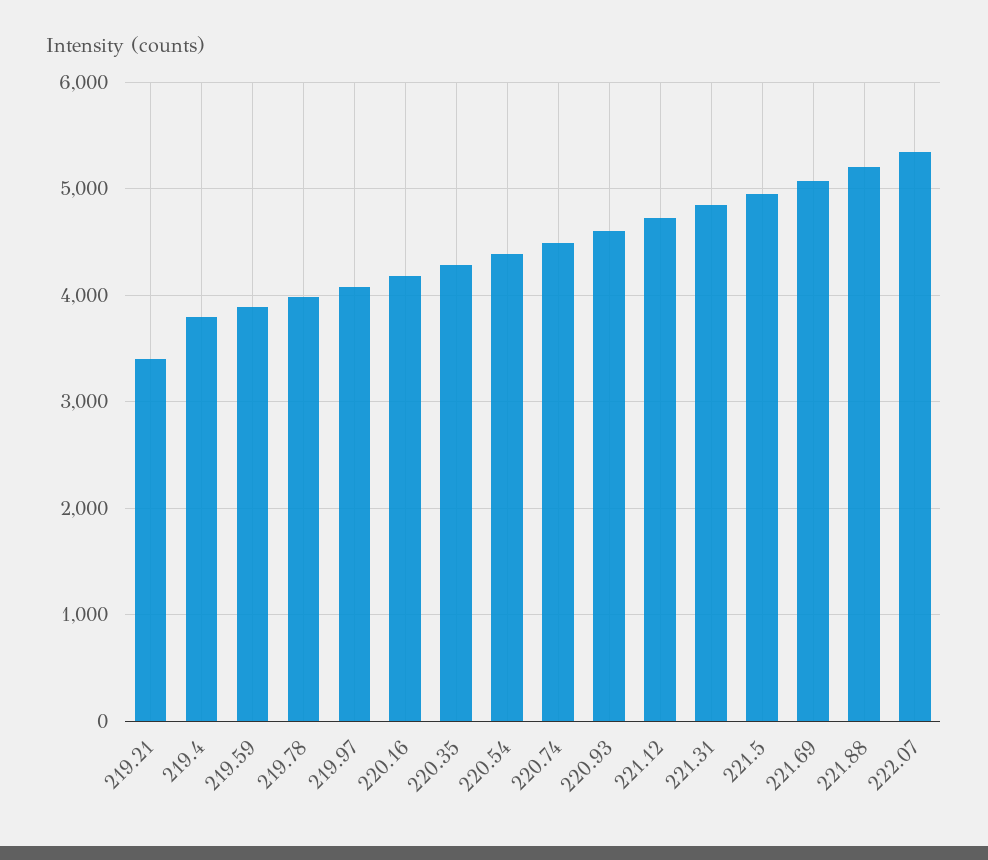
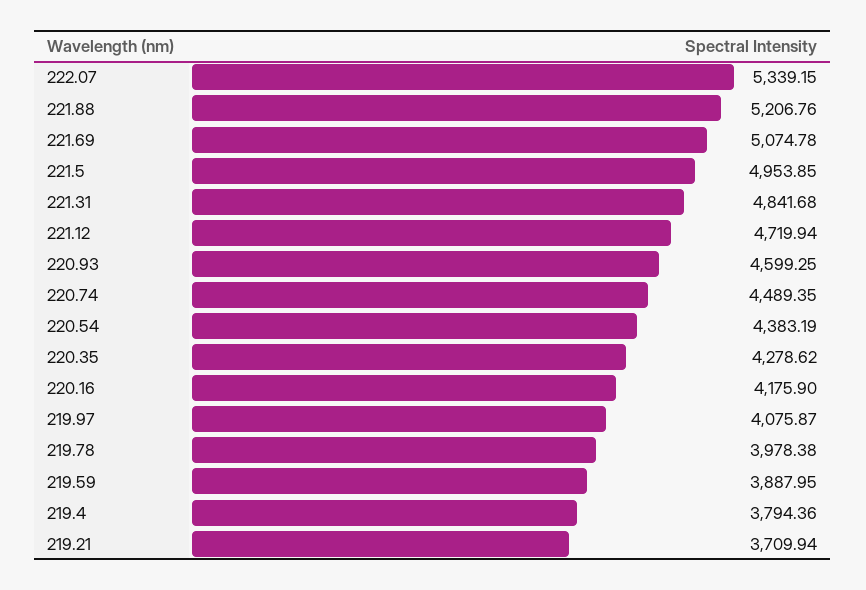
  {
-   "219.21": 3400,
+   "219.21": 3709.94,
    "219.4": 3794.36,
    "219.59": 3887.95,
    "219.78": 3978.38,
    "219.97": 4075.87,
    "220.16": 4175.9,
    "220.35": 4278.62,
    "220.54": 4383.19,
    "220.74": 4489.35,
    "220.93": 4599.25,
    "221.12": 4719.94,
    "221.31": 4841.68,
    "221.5": 4953.85,
    "221.69": 5074.78,
    "221.88": 5206.76,
    "222.07": 5339.15
  }

